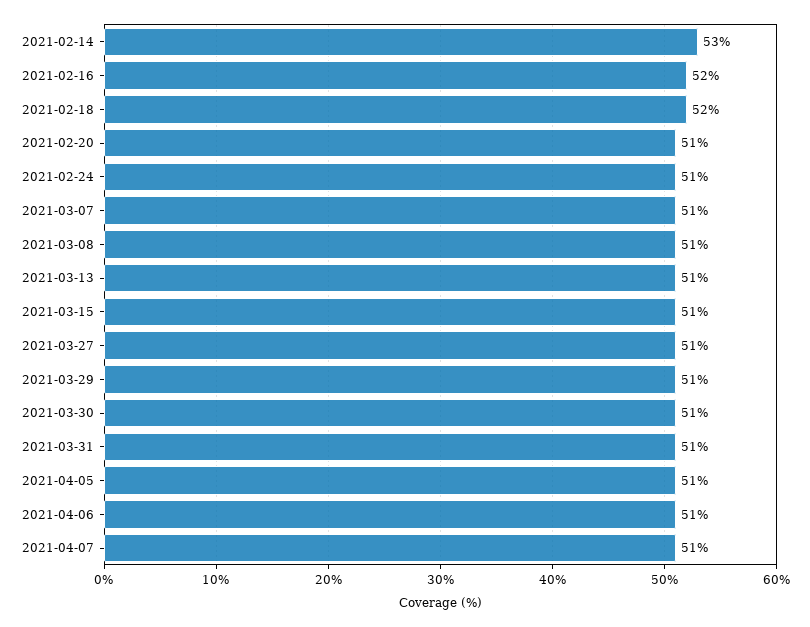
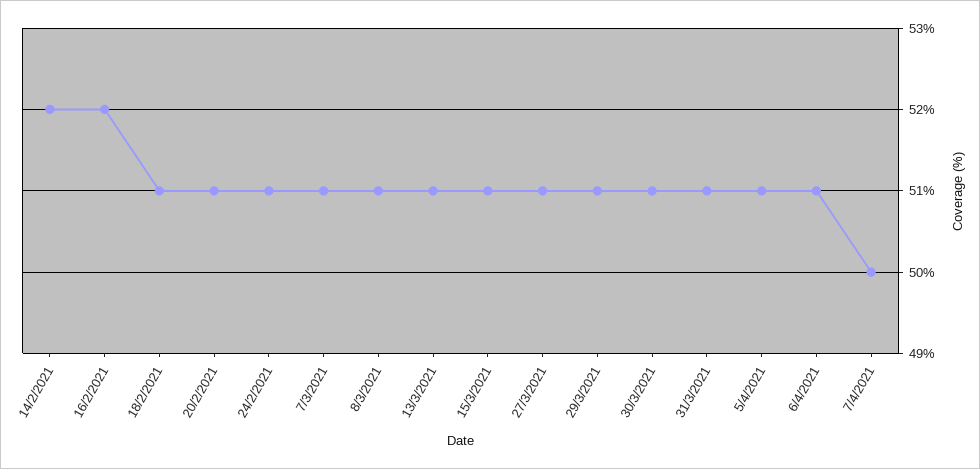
  {
-   "2021-02-14": 53,
+   "2021-02-14": 52,
    "2021-02-16": 52,
-   "2021-02-18": 52,
+   "2021-02-18": 51,
    "2021-02-20": 51,
    "2021-02-24": 51,
    "2021-03-07": 51,
    "2021-03-08": 51,
    "2021-03-13": 51,
    "2021-03-15": 51,
    "2021-03-27": 51,
    "2021-03-29": 51,
    "2021-03-30": 51,
    "2021-03-31": 51,
    "2021-04-05": 51,
    "2021-04-06": 51,
-   "2021-04-07": 51
+   "2021-04-07": 50
  }

